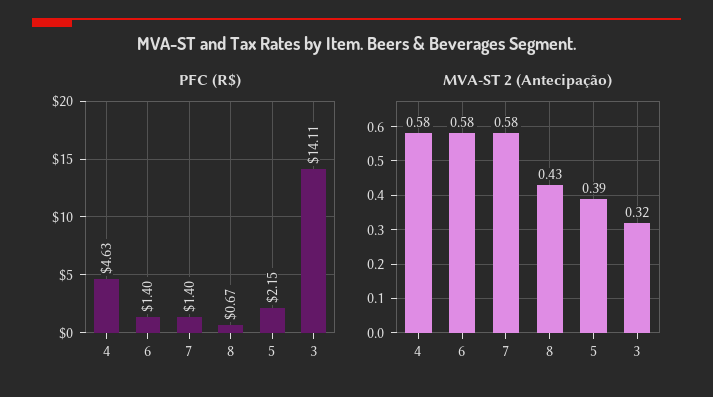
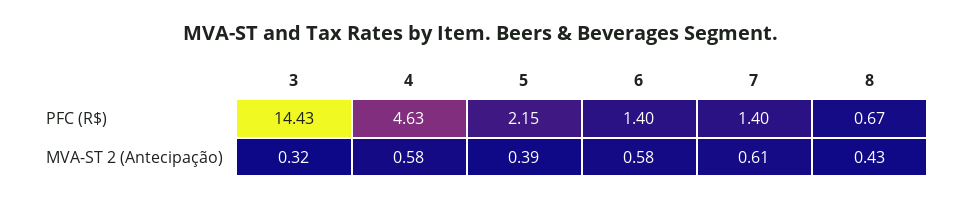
  {
    "PFC (R$)": {
      "4": 4.63,
      "6": 1.4,
      "7": 1.4,
      "8": 0.67,
      "5": 2.15,
-     "3": 14.11
+     "3": 14.43
    },
    "MVA-ST 2 (Antecipação)": {
      "4": 0.58,
      "6": 0.58,
-     "7": 0.58,
+     "7": 0.61,
      "8": 0.43,
      "5": 0.39,
      "3": 0.32
    }
  }

